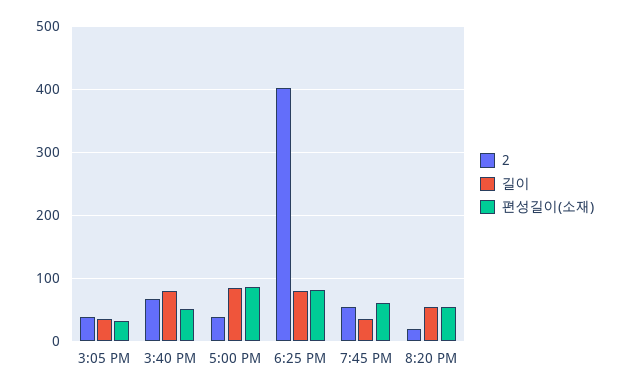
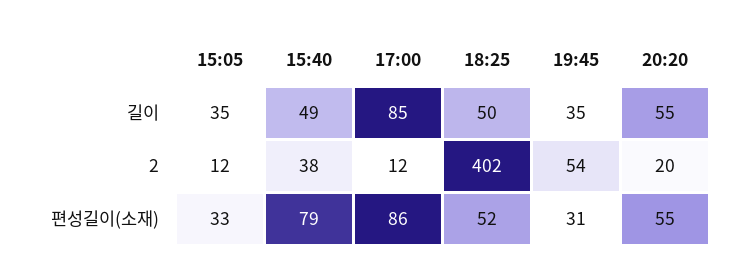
  {
    "2": {
-     "3:05 PM": 40,
+     "3:05 PM": 12,
-     "3:40 PM": 70,
+     "3:40 PM": 38,
-     "5:00 PM": 40,
+     "5:00 PM": 12,
      "6:25 PM": 402,
      "7:45 PM": 54,
      "8:20 PM": 20
    },
    "길이": {
      "3:05 PM": 35,
-     "3:40 PM": 80,
+     "3:40 PM": 49,
      "5:00 PM": 85,
-     "6:25 PM": 80,
+     "6:25 PM": 50,
      "7:45 PM": 35,
      "8:20 PM": 55
    },
    "편성길이(소재)": {
      "3:05 PM": 33,
-     "3:40 PM": 50,
+     "3:40 PM": 79,
      "5:00 PM": 86,
-     "6:25 PM": 80,
+     "6:25 PM": 52,
-     "7:45 PM": 60,
+     "7:45 PM": 31,
      "8:20 PM": 55
    }
  }

